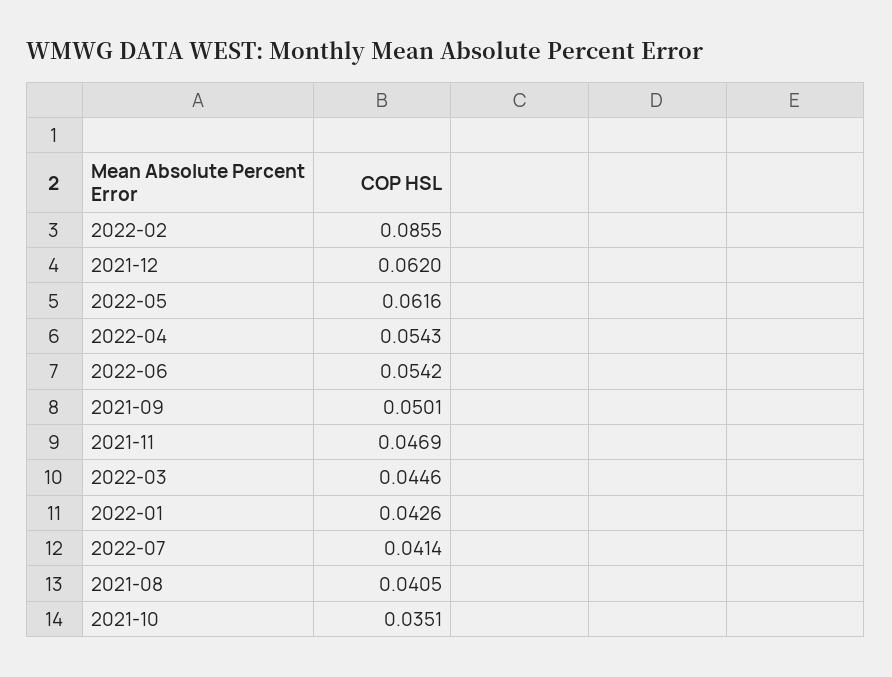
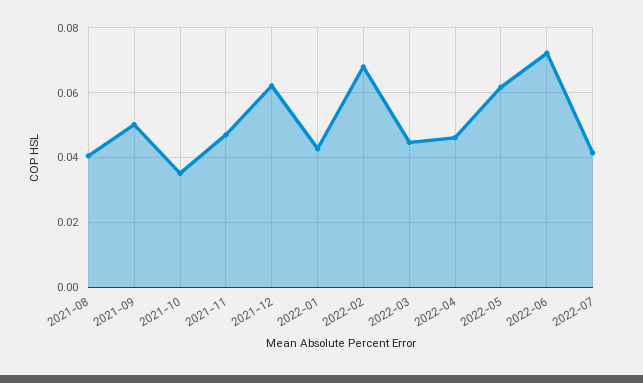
  {
-   "2022-02": 0.0855,
+   "2022-02": 0.068,
    "2021-12": 0.062,
    "2022-05": 0.0616,
-   "2022-04": 0.0543,
+   "2022-04": 0.046,
-   "2022-06": 0.0542,
+   "2022-06": 0.072,
    "2021-09": 0.0501,
    "2021-11": 0.0469,
    "2022-03": 0.0446,
    "2022-01": 0.0426,
    "2022-07": 0.0414,
    "2021-08": 0.0405,
    "2021-10": 0.0351
  }

